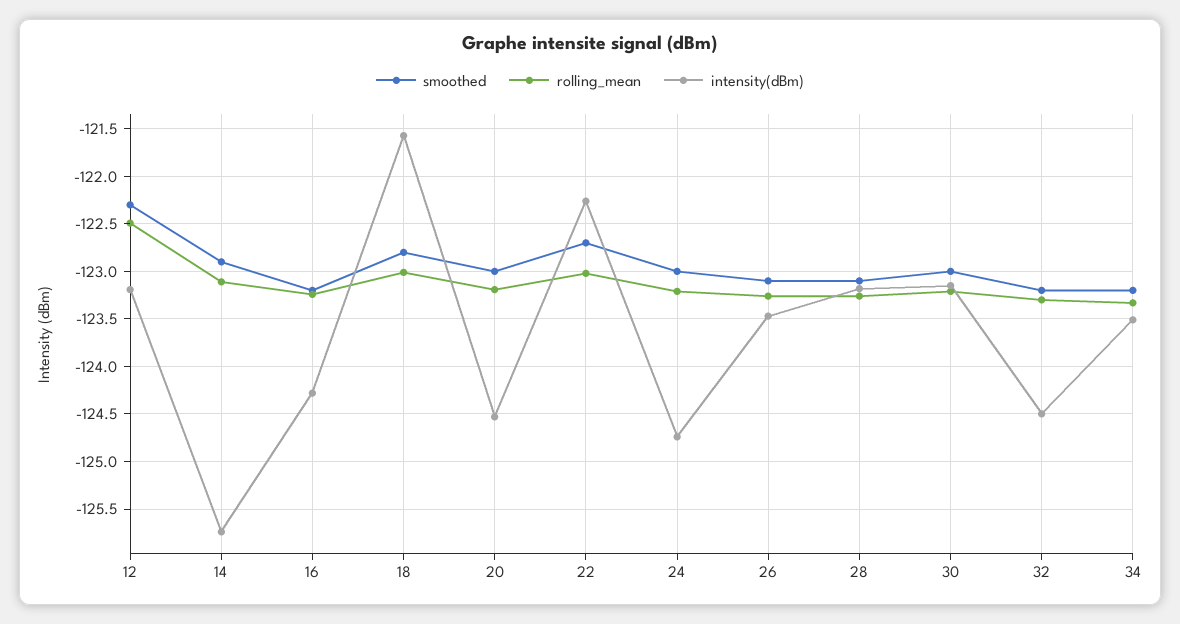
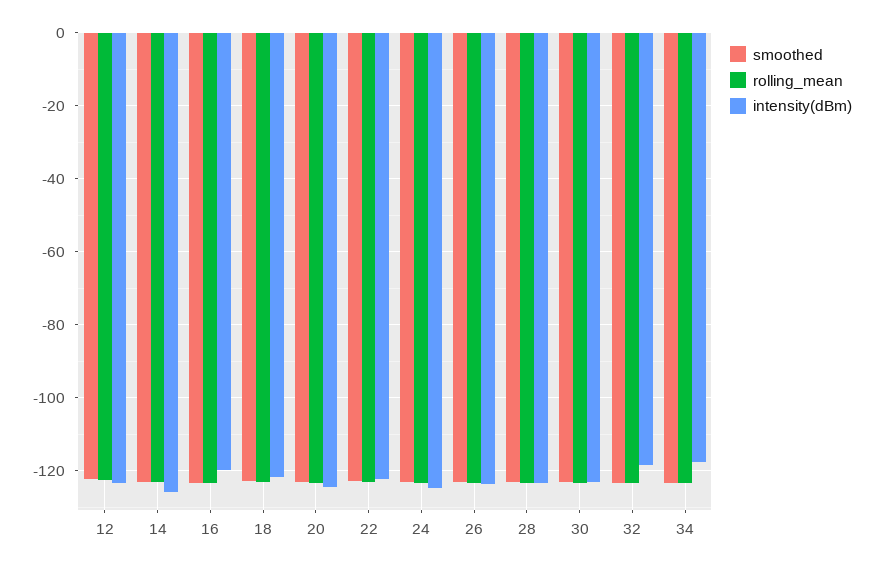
  {
    "smoothed": {
      "12": -122.3,
      "14": -122.9,
      "16": -123.2,
      "18": -122.8,
      "20": -123,
      "22": -122.7,
      "24": -123,
      "26": -123.1,
      "28": -123.1,
      "30": -123,
      "32": -123.2,
      "34": -123.2
    },
    "rolling_mean": {
      "12": -122.5,
      "14": -123.1,
      "16": -123.2,
      "18": -123,
      "20": -123.2,
      "22": -123,
      "24": -123.2,
      "26": -123.3,
      "28": -123.3,
      "30": -123.2,
      "32": -123.3,
      "34": -123.3
    },
    "intensity(dBm)": {
      "12": -123.2,
      "14": -125.7,
-     "16": -124.3,
+     "16": -120,
      "18": -121.6,
      "20": -124.5,
      "22": -122.3,
      "24": -124.7,
      "26": -123.5,
      "28": -123.2,
      "30": -123.2,
-     "32": -124.5,
+     "32": -118,
-     "34": -123.5
+     "34": -118
    }
  }

